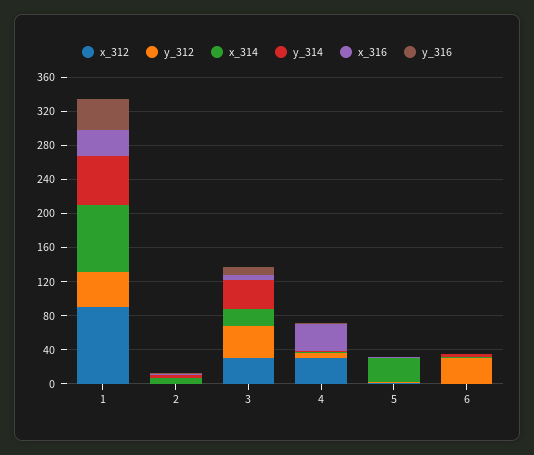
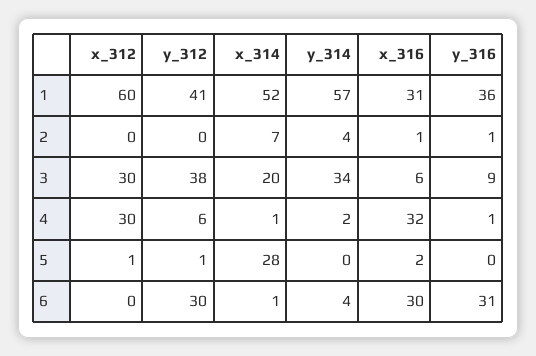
  {
    "x_312": {
-     "1": 90,
+     "1": 60,
      "2": 0,
      "3": 30,
      "4": 30,
      "5": 1,
      "6": 0
    },
    "y_312": {
      "1": 41,
      "2": 0,
      "3": 38,
      "4": 6,
      "5": 1,
      "6": 30
    },
    "x_314": {
-     "1": 80,
+     "1": 52,
      "2": 7,
      "3": 20,
      "4": 1,
      "5": 28,
      "6": 1
    },
    "y_314": {
      "1": 57,
      "2": 4,
      "3": 34,
      "4": 2,
      "5": 0,
      "6": 4
    },
    "x_316": {
      "1": 31,
      "2": 1,
      "3": 6,
      "4": 32,
      "5": 2,
-     "6": 0
+     "6": 30
    },
    "y_316": {
      "1": 36,
      "2": 1,
      "3": 9,
      "4": 1,
      "5": 0,
-     "6": 0
+     "6": 31
    }
  }

